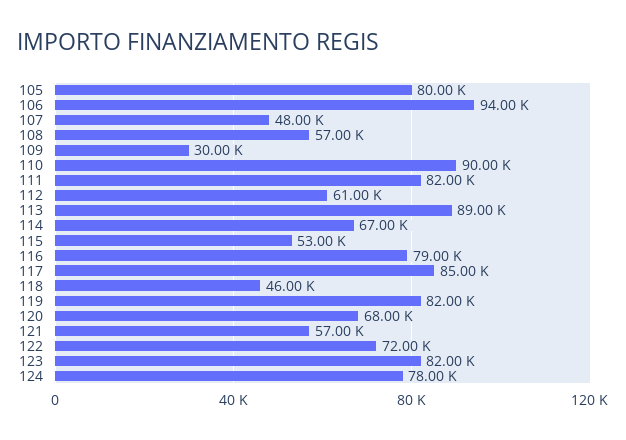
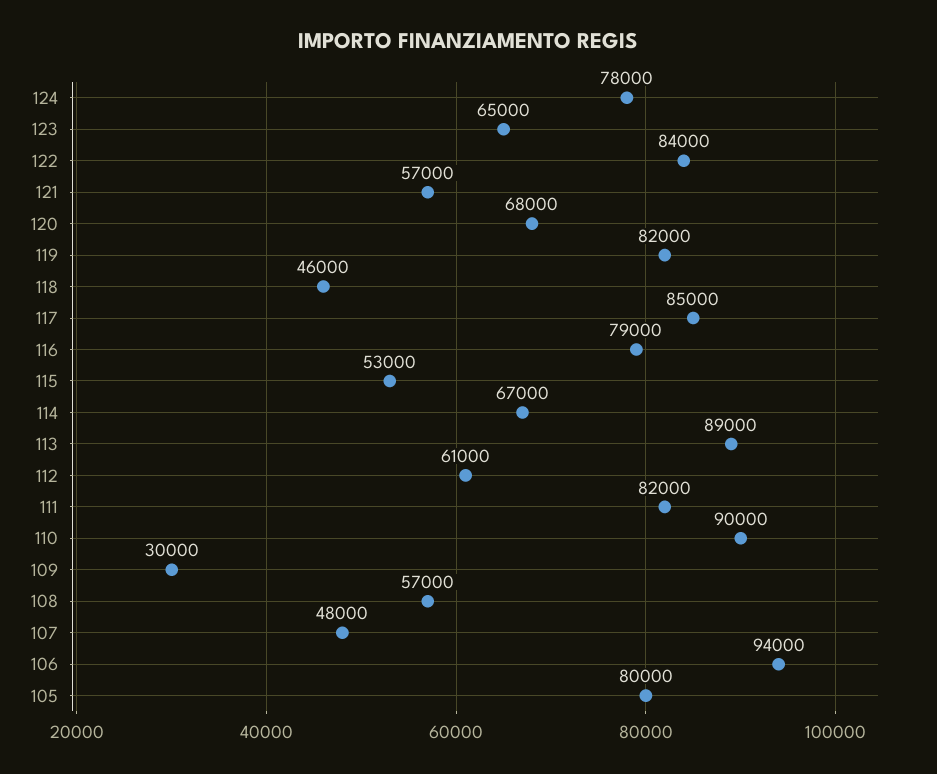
  {
    "105": 80000,
    "106": 94000,
    "107": 48000,
    "108": 57000,
    "109": 30000,
    "110": 90000,
    "111": 82000,
    "112": 61000,
    "113": 89000,
    "114": 67000,
    "115": 53000,
    "116": 79000,
    "117": 85000,
    "118": 46000,
    "119": 82000,
    "120": 68000,
    "121": 57000,
-   "122": 72000,
+   "122": 84000,
-   "123": 82000,
+   "123": 65000,
    "124": 78000
  }

